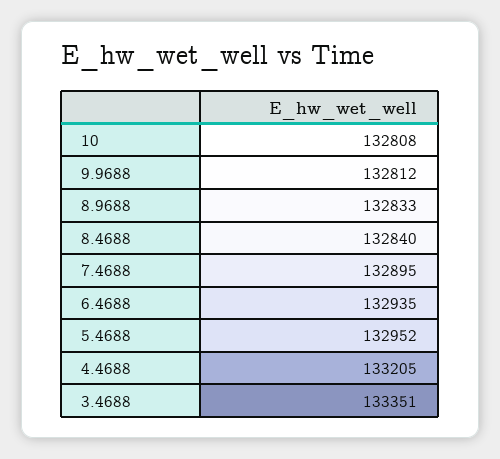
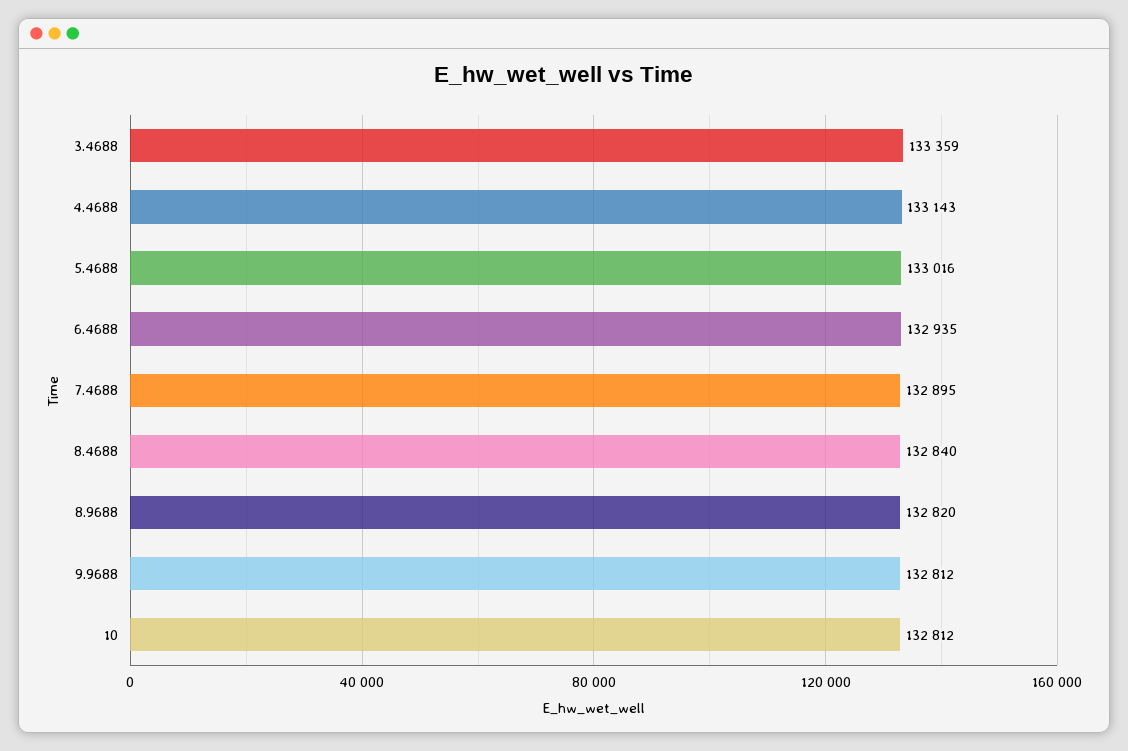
  {
-   "10": 132808,
+   "10": 132812,
    "9.9688": 132812,
-   "8.9688": 132833,
+   "8.9688": 132820,
    "8.4688": 132840,
    "7.4688": 132895,
    "6.4688": 132935,
-   "5.4688": 132952,
+   "5.4688": 133016,
-   "4.4688": 133205,
+   "4.4688": 133143,
-   "3.4688": 133351
+   "3.4688": 133359
  }

